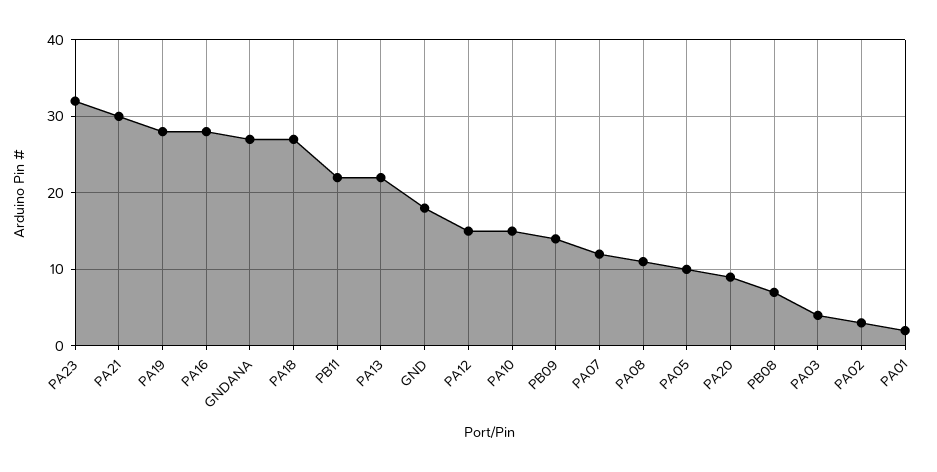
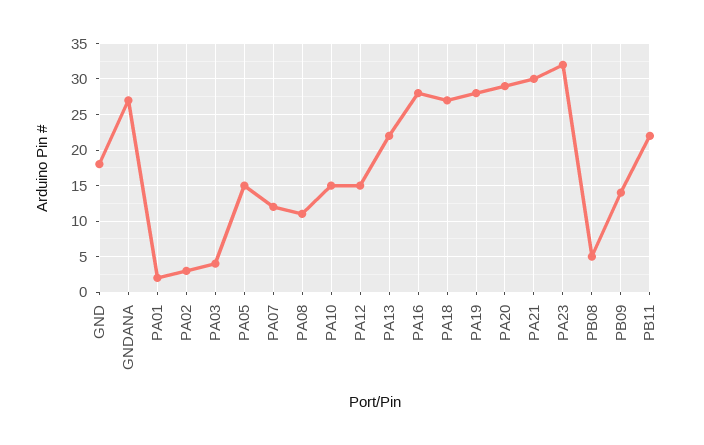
  {
    "PA23": 32,
    "PA21": 30,
    "PA19": 28,
    "PA16": 28,
    "GNDANA": 27,
    "PA18": 27,
    "PB11": 22,
    "PA13": 22,
    "GND": 18,
    "PA12": 15,
    "PA10": 15,
    "PB09": 14,
    "PA07": 12,
    "PA08": 11,
-   "PA05": 10,
+   "PA05": 15,
-   "PA20": 9,
+   "PA20": 29,
-   "PB08": 7,
+   "PB08": 5,
    "PA03": 4,
    "PA02": 3,
    "PA01": 2
  }

